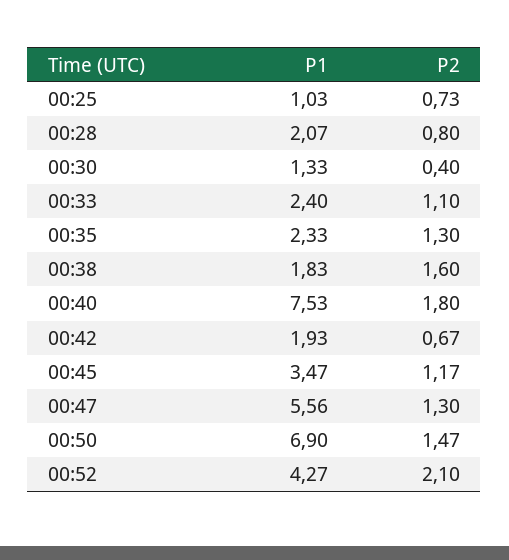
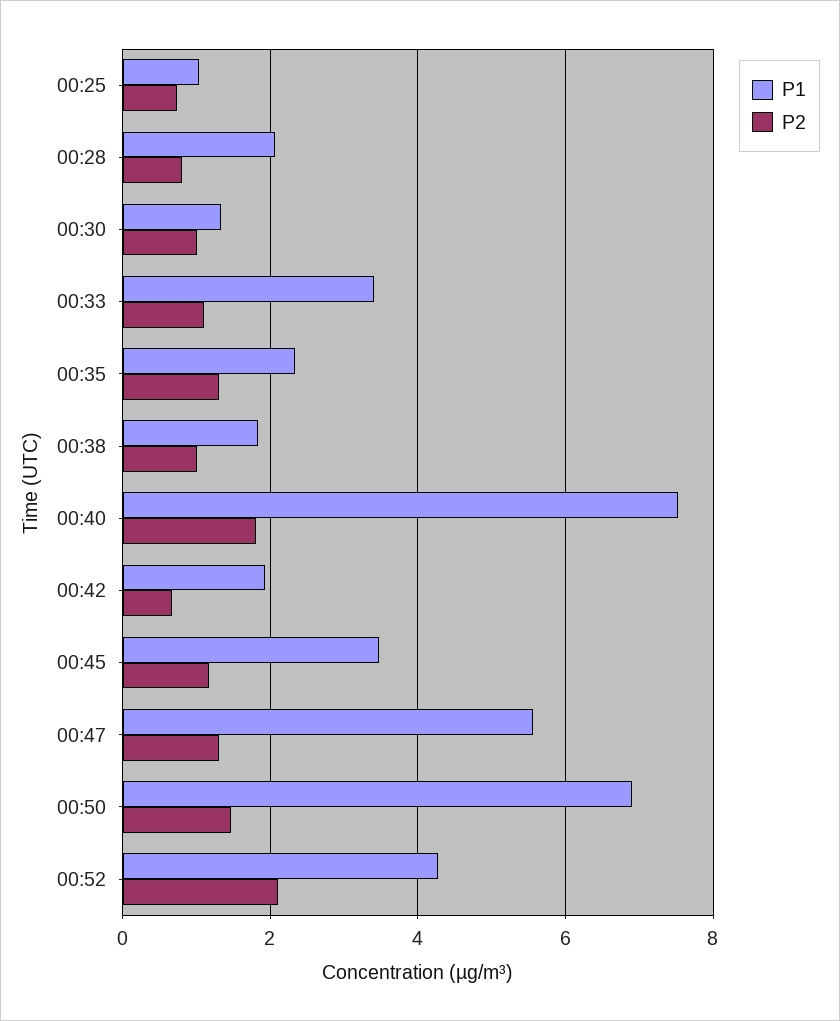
  {
    "P1": {
      "00:25": 1.03,
      "00:28": 2.07,
      "00:30": 1.33,
-     "00:33": 2.4,
+     "00:33": 3.4,
      "00:35": 2.33,
      "00:38": 1.83,
      "00:40": 7.53,
      "00:42": 1.93,
      "00:45": 3.47,
      "00:47": 5.56,
      "00:50": 6.9,
      "00:52": 4.27
    },
    "P2": {
      "00:25": 0.73,
      "00:28": 0.8,
-     "00:30": 0.4,
+     "00:30": 1,
      "00:33": 1.1,
      "00:35": 1.3,
-     "00:38": 1.6,
+     "00:38": 1,
      "00:40": 1.8,
      "00:42": 0.67,
      "00:45": 1.17,
      "00:47": 1.3,
      "00:50": 1.47,
      "00:52": 2.1
    }
  }

